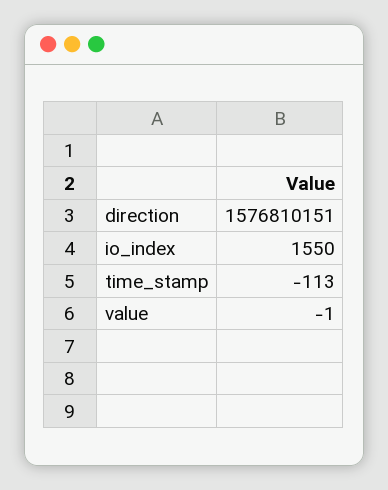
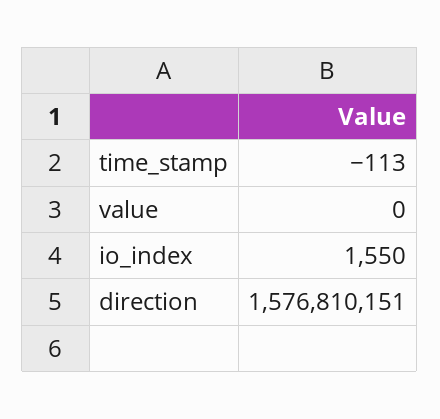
  {
    "direction": 1576810151,
    "io_index": 1550,
    "time_stamp": -113,
-   "value": -1
+   "value": 0
  }

